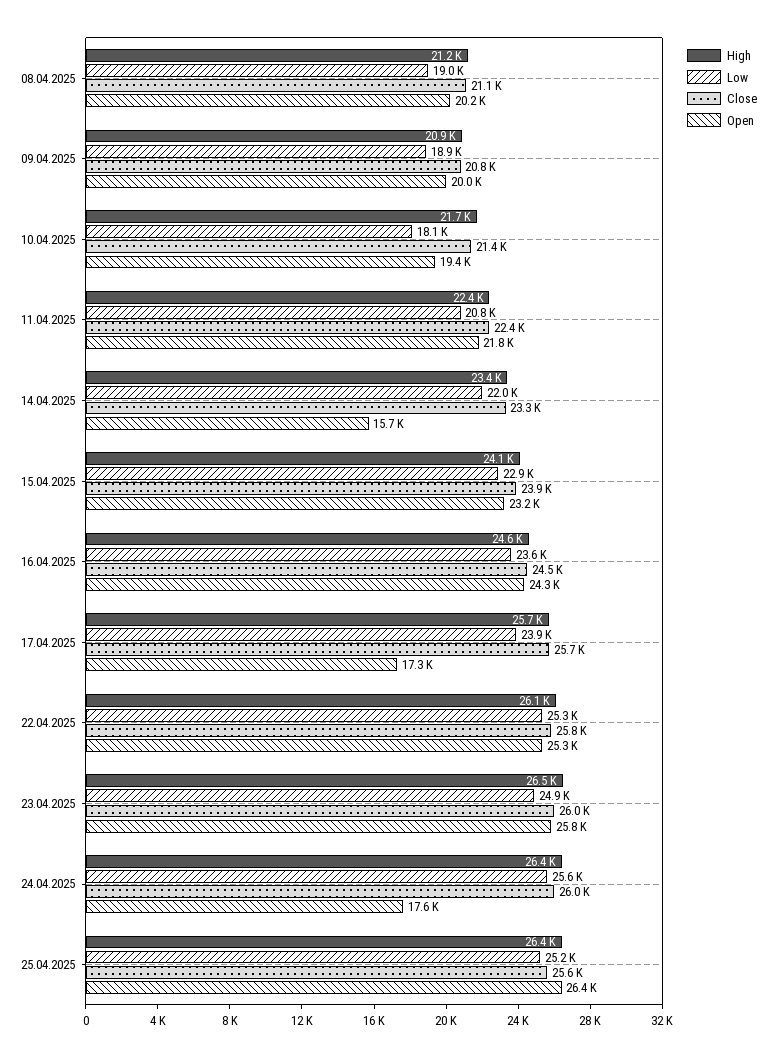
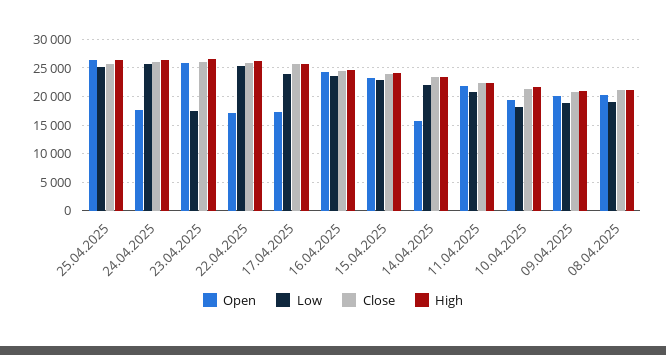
  {
    "High": {
      "08.04.2025": 21200,
      "09.04.2025": 20900,
      "10.04.2025": 21700,
      "11.04.2025": 22400,
      "14.04.2025": 23400,
      "15.04.2025": 24100,
      "16.04.2025": 24600,
      "17.04.2025": 25700,
      "22.04.2025": 26100,
      "23.04.2025": 26500,
      "24.04.2025": 26400,
      "25.04.2025": 26400
    },
    "Low": {
      "08.04.2025": 19000,
      "09.04.2025": 18900,
      "10.04.2025": 18100,
      "11.04.2025": 20800,
      "14.04.2025": 22000,
      "15.04.2025": 22900,
      "16.04.2025": 23600,
      "17.04.2025": 23900,
      "22.04.2025": 25300,
-     "23.04.2025": 24900,
+     "23.04.2025": 17500,
      "24.04.2025": 25600,
      "25.04.2025": 25200
    },
    "Close": {
      "08.04.2025": 21100,
      "09.04.2025": 20800,
      "10.04.2025": 21400,
      "11.04.2025": 22400,
      "14.04.2025": 23300,
      "15.04.2025": 23900,
      "16.04.2025": 24500,
      "17.04.2025": 25700,
      "22.04.2025": 25800,
      "23.04.2025": 26000,
      "24.04.2025": 26000,
      "25.04.2025": 25600
    },
    "Open": {
      "08.04.2025": 20200,
      "09.04.2025": 20000,
      "10.04.2025": 19400,
      "11.04.2025": 21800,
      "14.04.2025": 15700,
      "15.04.2025": 23200,
      "16.04.2025": 24300,
      "17.04.2025": 17300,
-     "22.04.2025": 25300,
+     "22.04.2025": 17500,
      "23.04.2025": 25800,
      "24.04.2025": 17600,
      "25.04.2025": 26400
    }
  }

